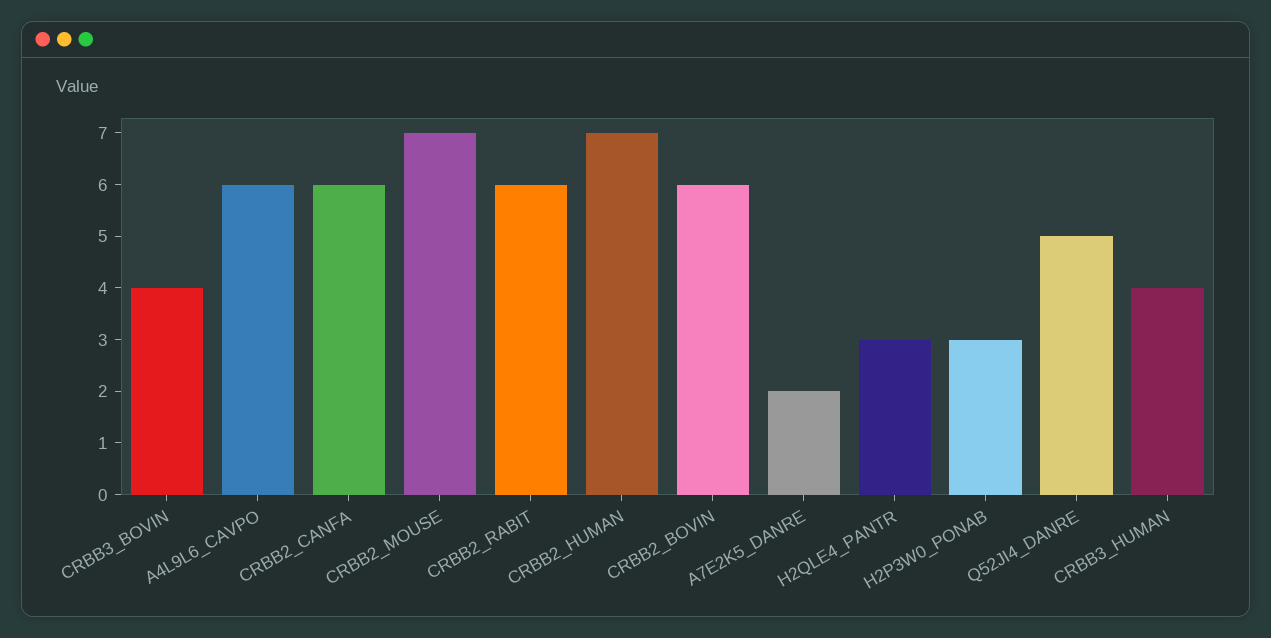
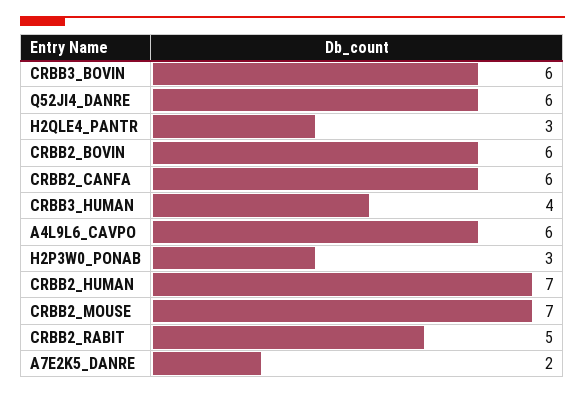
  {
-   "CRBB3_BOVIN": 4,
+   "CRBB3_BOVIN": 6,
    "A4L9L6_CAVPO": 6,
    "CRBB2_CANFA": 6,
    "CRBB2_MOUSE": 7,
-   "CRBB2_RABIT": 6,
+   "CRBB2_RABIT": 5,
    "CRBB2_HUMAN": 7,
    "CRBB2_BOVIN": 6,
    "A7E2K5_DANRE": 2,
    "H2QLE4_PANTR": 3,
    "H2P3W0_PONAB": 3,
-   "Q52JI4_DANRE": 5,
+   "Q52JI4_DANRE": 6,
    "CRBB3_HUMAN": 4
  }

